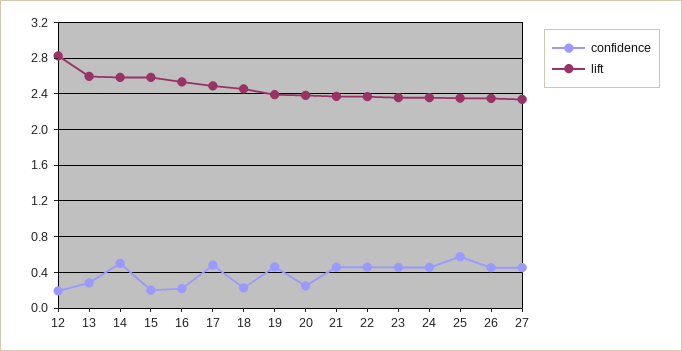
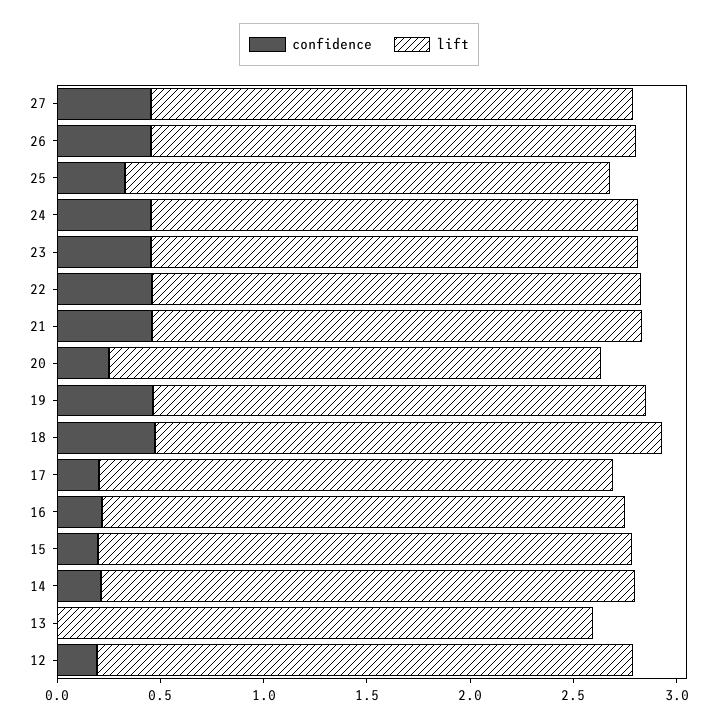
  {
    "confidence": {
      "12": 0.2,
-     "13": 0.3,
+     "13": 0,
-     "14": 0.5,
+     "14": 0.2,
      "15": 0.2,
      "16": 0.2,
-     "17": 0.5,
+     "17": 0.2,
-     "18": 0.2,
+     "18": 0.5,
      "19": 0.5,
      "20": 0.3,
      "21": 0.5,
      "22": 0.5,
      "23": 0.5,
      "24": 0.5,
-     "25": 0.6,
+     "25": 0.3,
      "26": 0.5,
      "27": 0.5
    },
    "lift": {
-     "12": 2.8,
+     "12": 2.6,
      "13": 2.6,
      "14": 2.6,
      "15": 2.6,
      "16": 2.5,
      "17": 2.5,
      "18": 2.5,
      "19": 2.4,
      "20": 2.4,
      "21": 2.4,
      "22": 2.4,
      "23": 2.4,
      "24": 2.4,
      "25": 2.4,
      "26": 2.3,
      "27": 2.3
    }
  }

